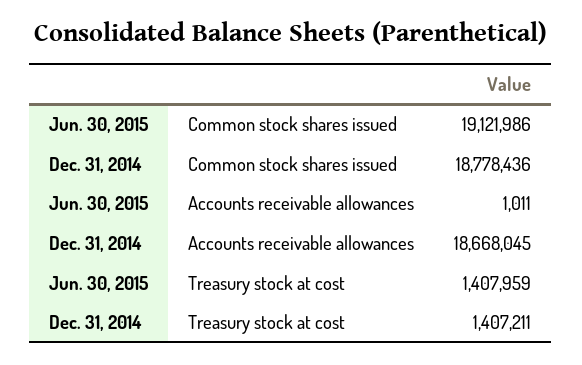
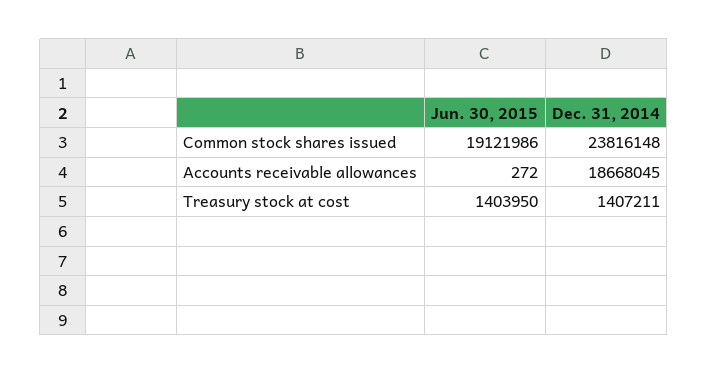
  {
    "Jun. 30, 2015": {
      "Common stock shares issued": 19121986,
-     "Accounts receivable allowances": 1011,
+     "Accounts receivable allowances": 272,
-     "Treasury stock at cost": 1407959
+     "Treasury stock at cost": 1403950
    },
    "Dec. 31, 2014": {
-     "Common stock shares issued": 18778436,
+     "Common stock shares issued": 23816148,
      "Accounts receivable allowances": 18668045,
      "Treasury stock at cost": 1407211
    }
  }

